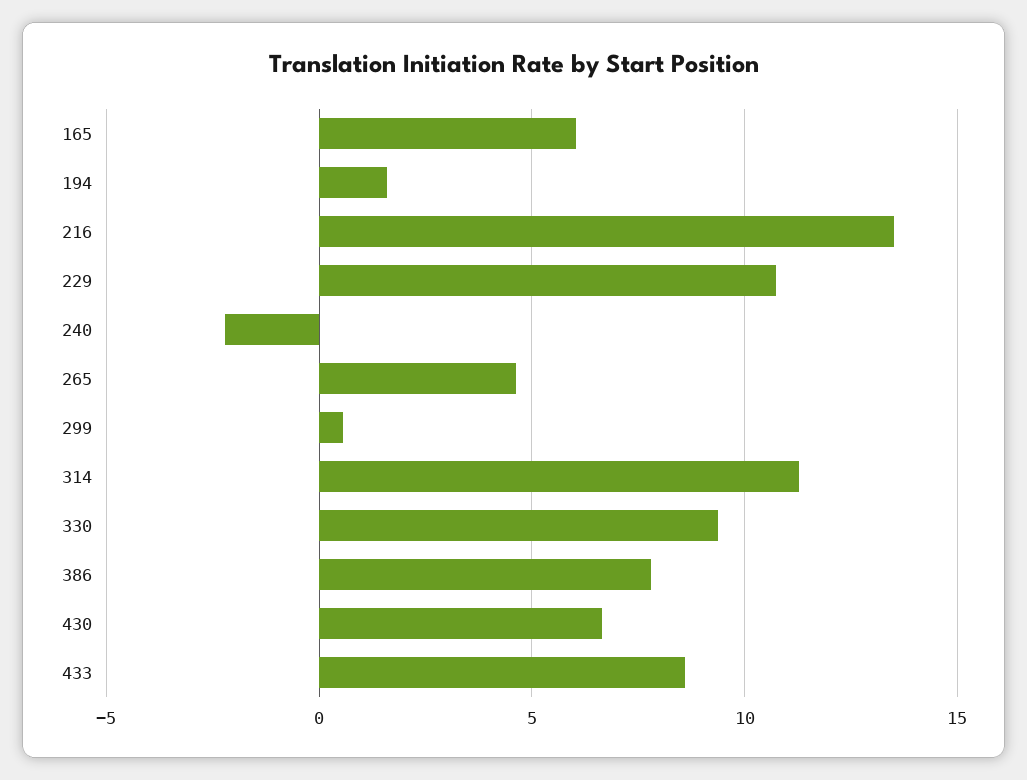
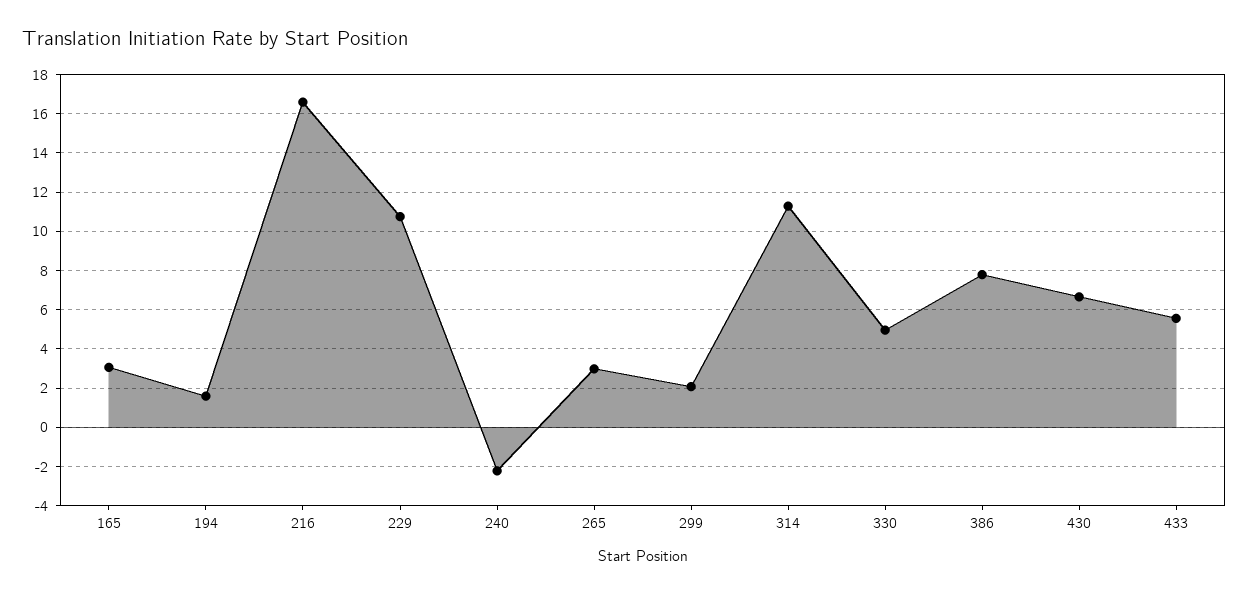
  {
-   "165": 6,
+   "165": 3,
    "194": 1.5,
-   "216": 13.5,
+   "216": 16.5,
    "229": 11,
    "240": -2,
-   "265": 4.5,
+   "265": 3,
-   "299": 0.5,
+   "299": 2,
    "314": 11.5,
-   "330": 9.5,
+   "330": 5,
    "386": 8,
    "430": 6.5,
-   "433": 8.5
+   "433": 5.5
  }

